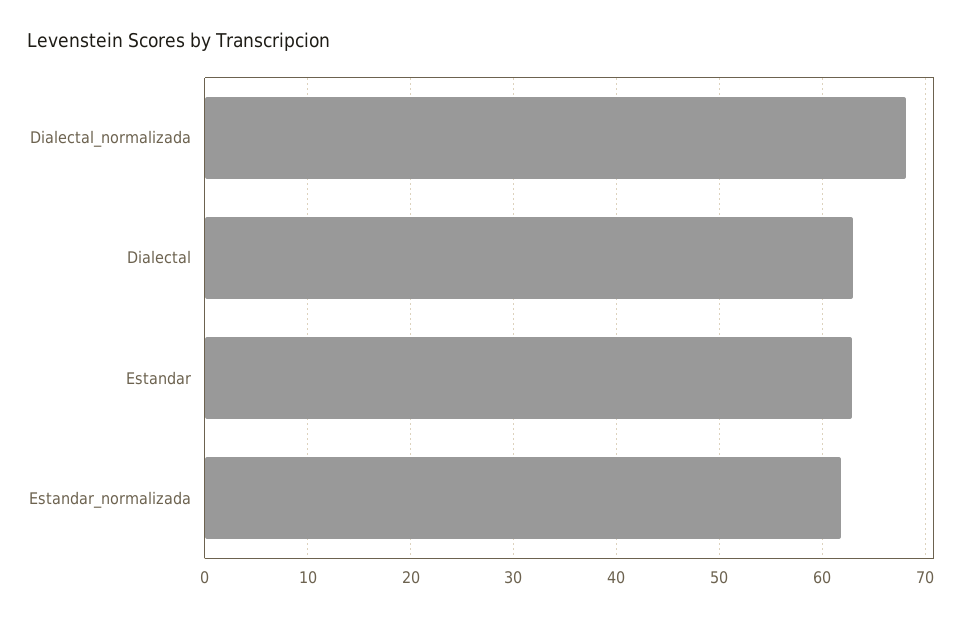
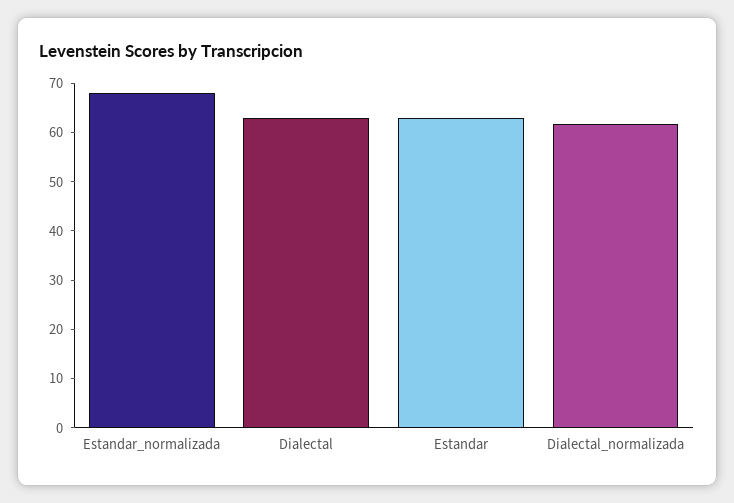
  {
-   "Dialectal_normalizada": 68,
+   "Dialectal_normalizada": 62,
    "Dialectal": 63,
    "Estandar": 63,
-   "Estandar_normalizada": 62
+   "Estandar_normalizada": 68
  }

